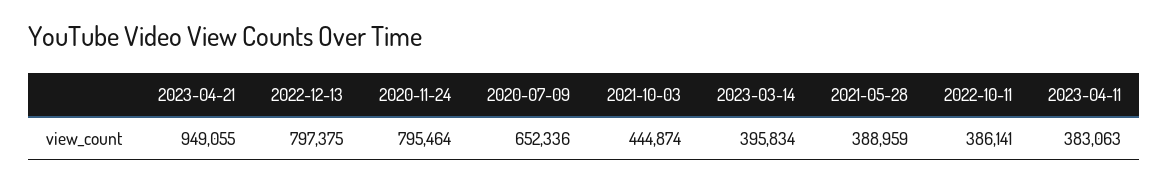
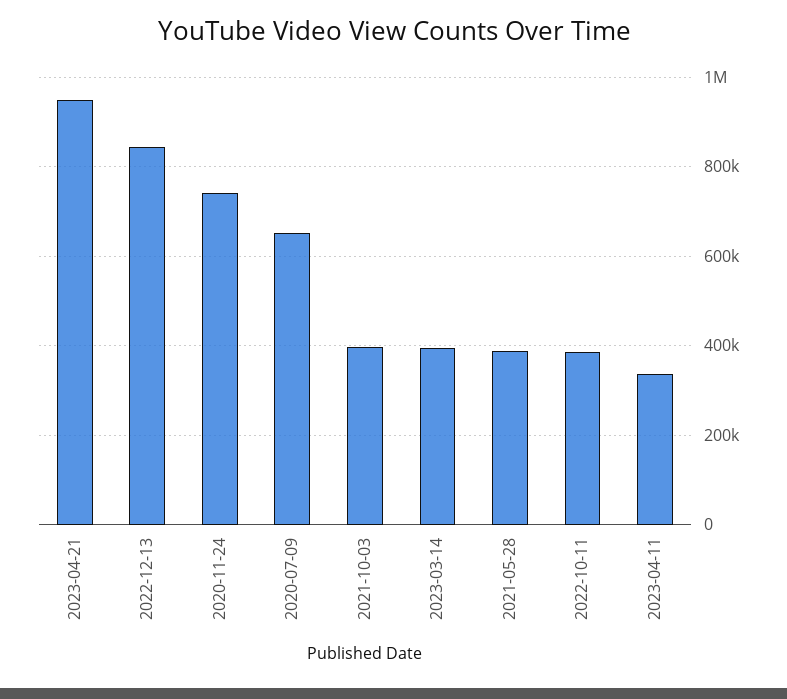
  {
    "2023-04-21": 949055,
-   "2022-12-13": 797375,
+   "2022-12-13": 840000,
-   "2020-11-24": 795464,
+   "2020-11-24": 740000,
    "2020-07-09": 652336,
-   "2021-10-03": 444874,
+   "2021-10-03": 400000,
    "2023-03-14": 395834,
    "2021-05-28": 388959,
    "2022-10-11": 386141,
-   "2023-04-11": 383063
+   "2023-04-11": 340000
  }

